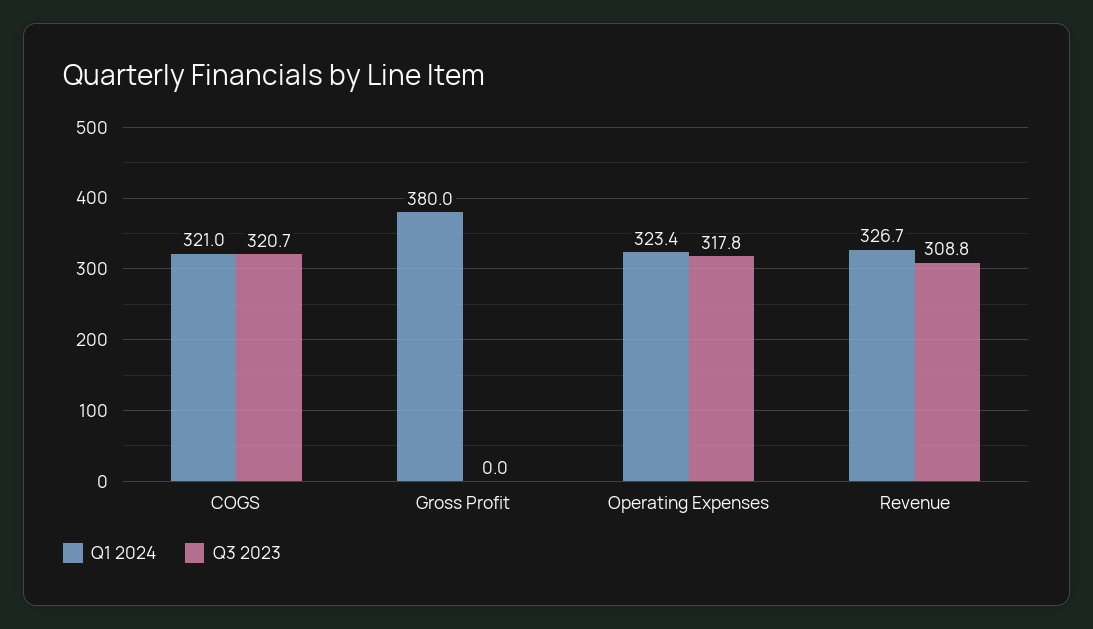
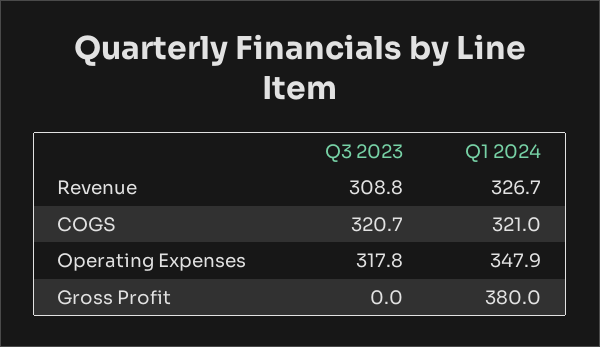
  {
    "Q1 2024": {
      "COGS": 321,
      "Gross Profit": 380,
-     "Operating Expenses": 323.4,
+     "Operating Expenses": 347.9,
      "Revenue": 326.7
    },
    "Q3 2023": {
      "COGS": 320.7,
      "Gross Profit": 0,
      "Operating Expenses": 317.8,
      "Revenue": 308.8
    }
  }

